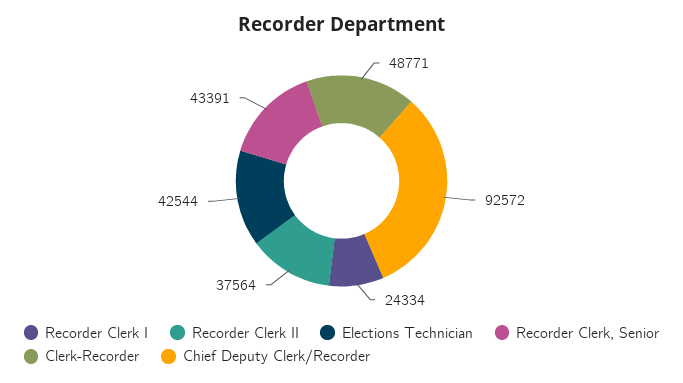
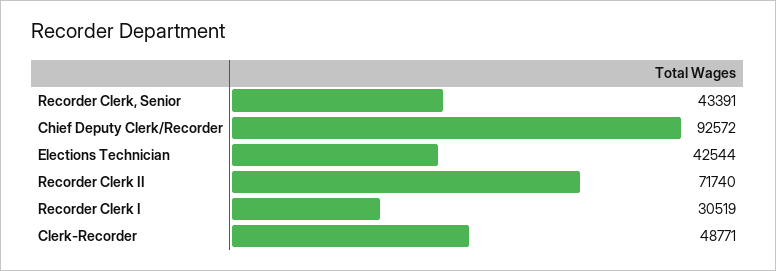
  {
-   "Recorder Clerk I": 24334,
+   "Recorder Clerk I": 30519,
-   "Recorder Clerk II": 37564,
+   "Recorder Clerk II": 71740,
    "Elections Technician": 42544,
    "Recorder Clerk, Senior": 43391,
    "Clerk-Recorder": 48771,
    "Chief Deputy Clerk/Recorder": 92572
  }

